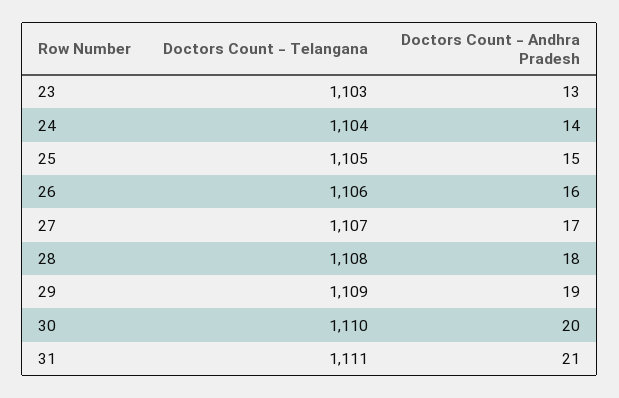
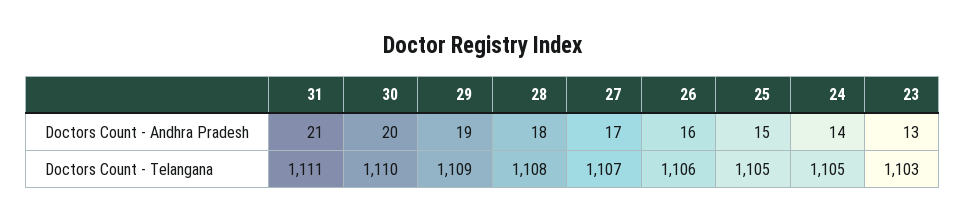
  {
    "Doctors Count - Telangana": {
      "23": 1103,
-     "24": 1104,
+     "24": 1105,
      "25": 1105,
      "26": 1106,
      "27": 1107,
      "28": 1108,
      "29": 1109,
      "30": 1110,
      "31": 1111
    },
    "Doctors Count - Andhra Pradesh": {
      "23": 13,
      "24": 14,
      "25": 15,
      "26": 16,
      "27": 17,
      "28": 18,
      "29": 19,
      "30": 20,
      "31": 21
    }
  }

